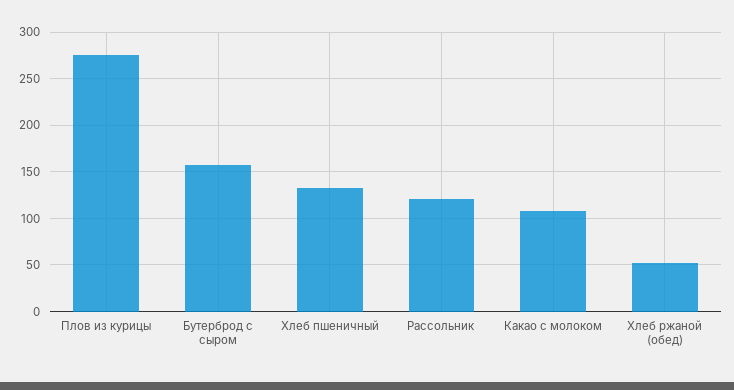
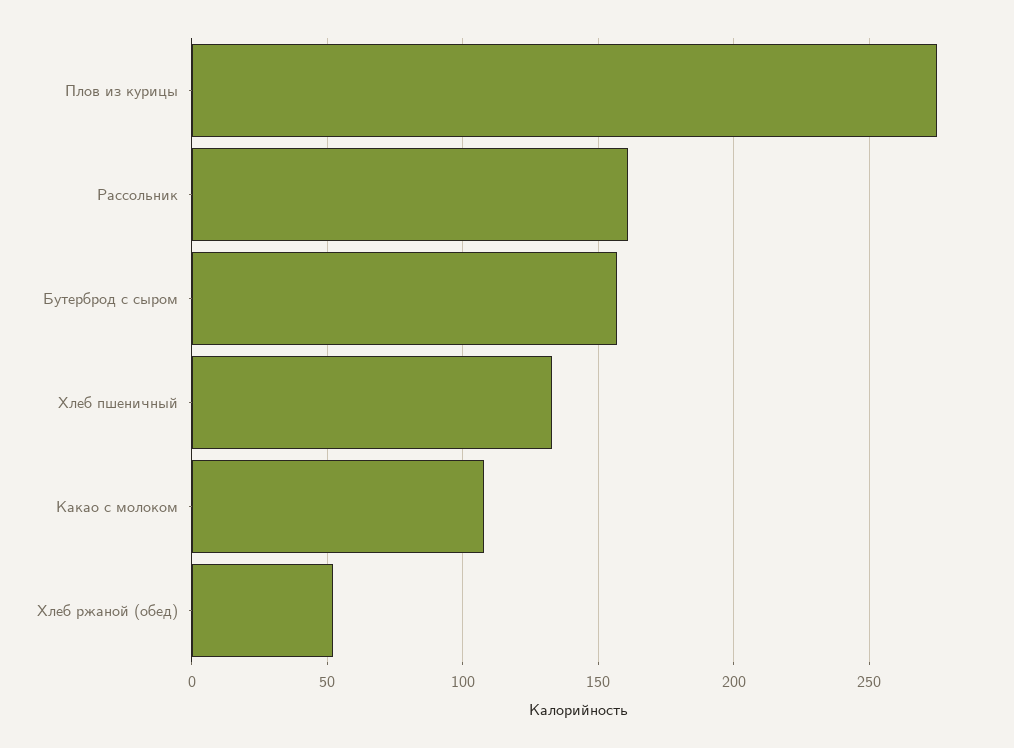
  {
    "Плов из курицы": 275,
    "Бутерброд с сыром": 155,
    "Хлеб пшеничный": 135,
-   "Рассольник": 120,
+   "Рассольник": 160,
    "Какао с молоком": 110,
    "Хлеб ржаной (обед)": 50
  }

